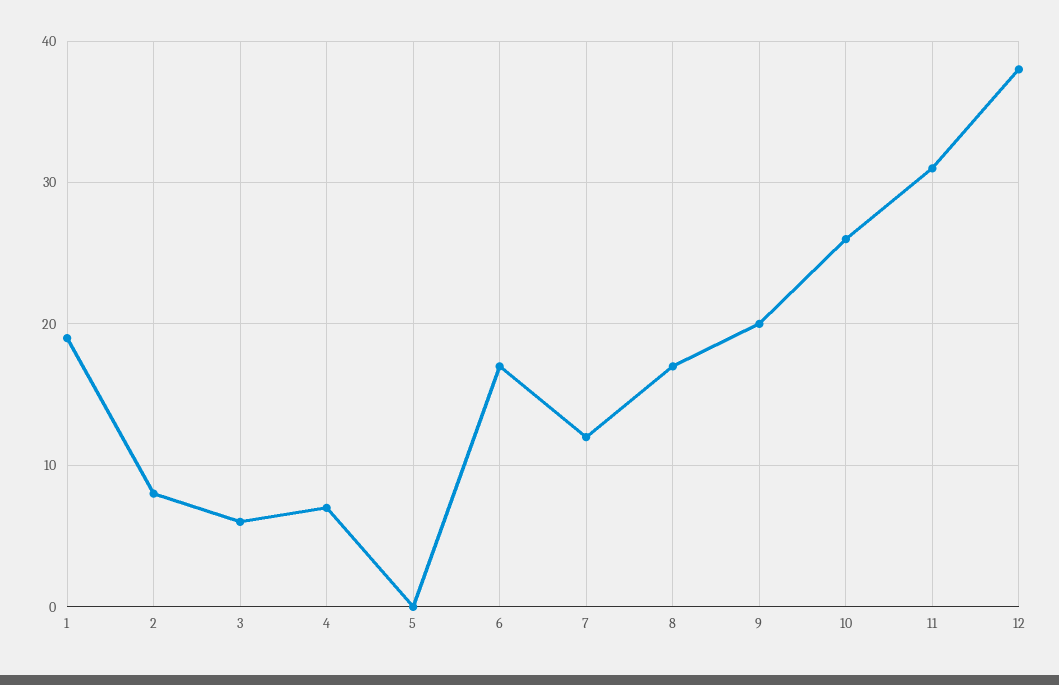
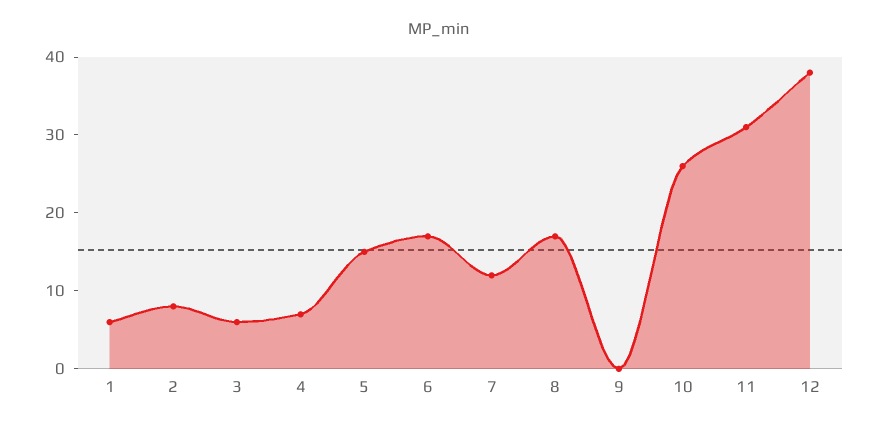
  {
-   "1": 19,
+   "1": 5,
    "2": 8,
    "3": 6,
    "4": 7,
-   "5": 0,
+   "5": 15,
    "6": 17,
    "7": 12,
    "8": 17,
-   "9": 20,
+   "9": 0,
    "10": 26,
    "11": 31,
    "12": 38
  }

